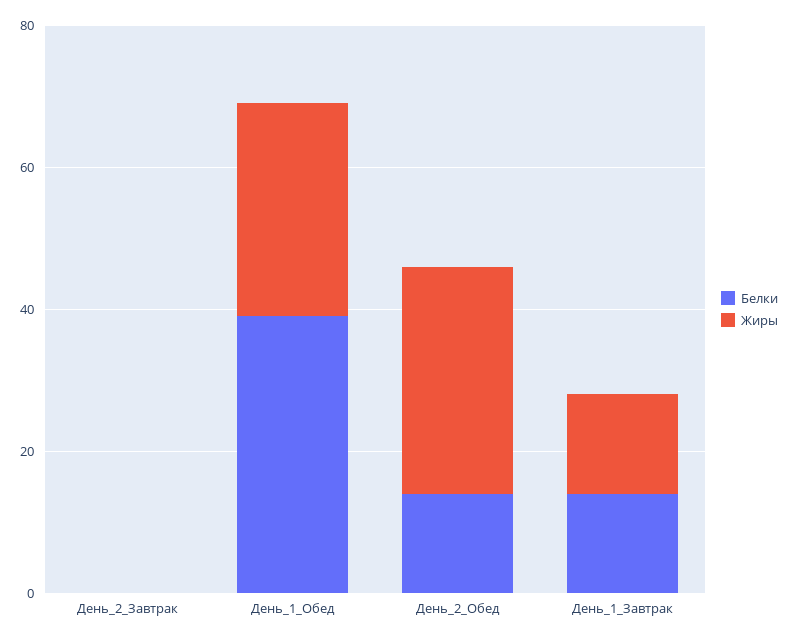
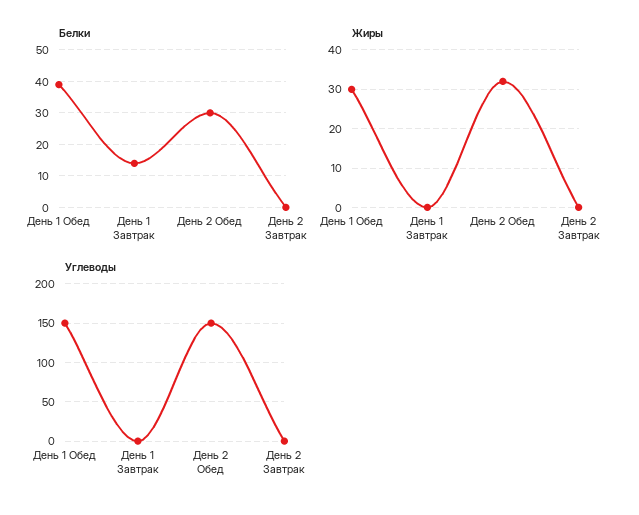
  {
    "Белки": {
      "День_2_Завтрак": 0,
      "День_1_Обед": 40,
-     "День_2_Обед": 15,
+     "День_2_Обед": 30,
      "День_1_Завтрак": 15
    },
    "Жиры": {
      "День_2_Завтрак": 0,
      "День_1_Обед": 30,
      "День_2_Обед": 30,
-     "День_1_Завтрак": 15
+     "День_1_Завтрак": 0
-   }
+   },
+   "Углеводы": {
+     "День_1_Обед": 150,
+     "День_1_Завтрак": 0,
+     "День_2_Обед": 150,
+     "День_2_Завтрак": 0
+   }
  }

